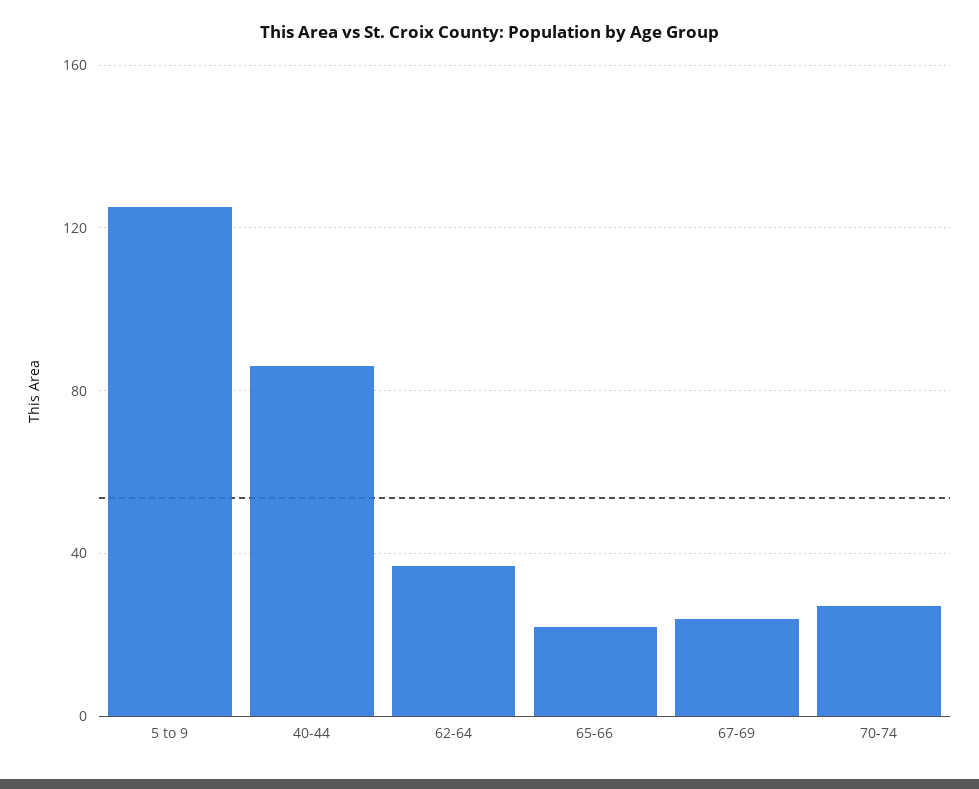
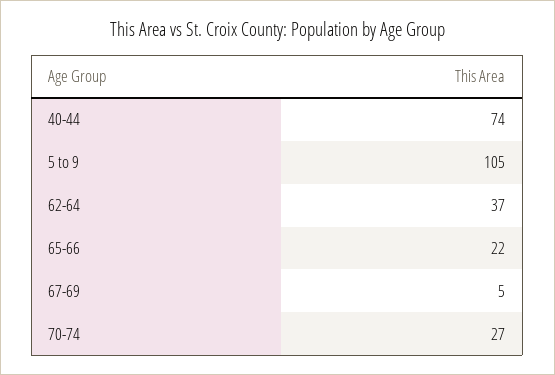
  {
-   "5 to 9": 125,
+   "5 to 9": 105,
-   "40-44": 85,
+   "40-44": 74,
    "62-64": 37,
    "65-66": 22,
-   "67-69": 25,
+   "67-69": 5,
    "70-74": 27
  }

